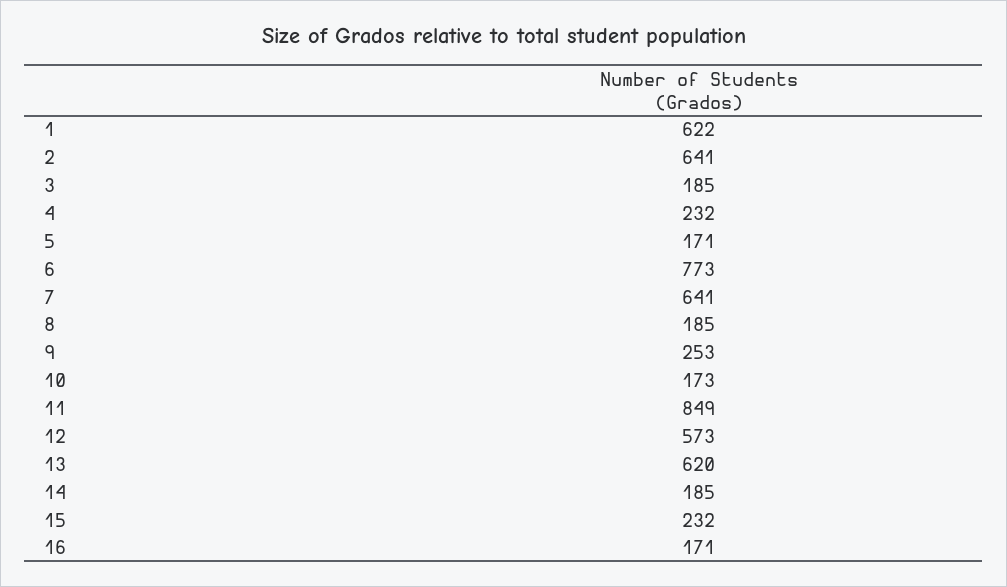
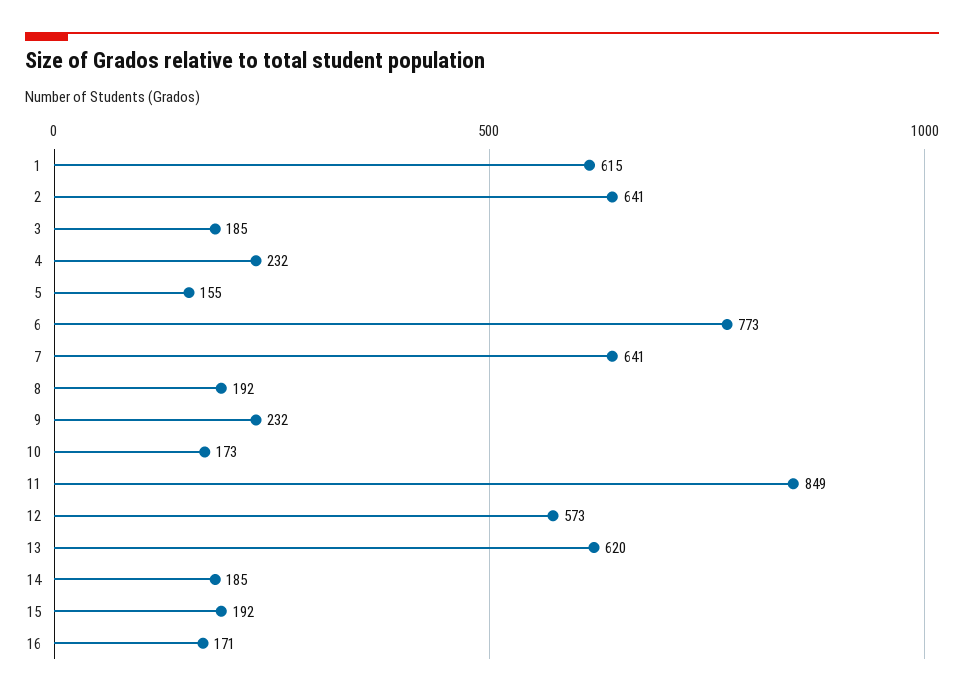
  {
-   "1": 622,
+   "1": 615,
    "2": 641,
    "3": 185,
    "4": 232,
-   "5": 171,
+   "5": 155,
    "6": 773,
    "7": 641,
-   "8": 185,
+   "8": 192,
-   "9": 253,
+   "9": 232,
    "10": 173,
    "11": 849,
    "12": 573,
    "13": 620,
    "14": 185,
-   "15": 232,
+   "15": 192,
    "16": 171
  }

